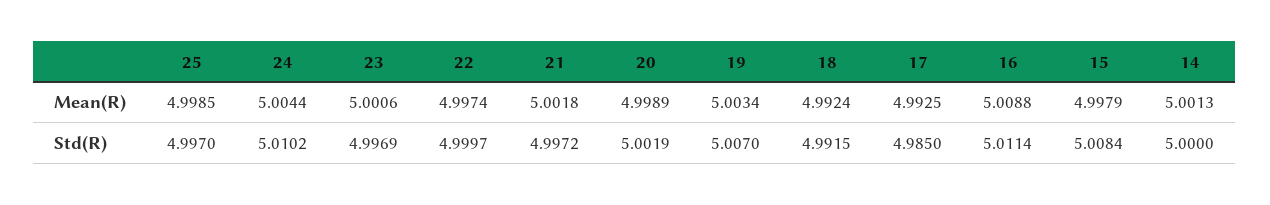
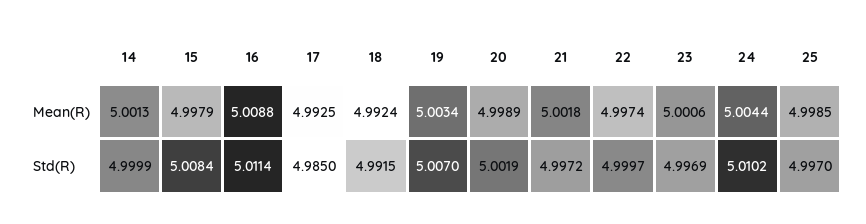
  {
    "25": {
      "Mean(R)": 4.9985,
      "Std(R)": 4.997
    },
    "24": {
      "Mean(R)": 5.0044,
      "Std(R)": 5.0102
    },
    "23": {
      "Mean(R)": 5.0006,
      "Std(R)": 4.9969
    },
    "22": {
      "Mean(R)": 4.9974,
      "Std(R)": 4.9997
    },
    "21": {
      "Mean(R)": 5.0018,
      "Std(R)": 4.9972
    },
    "20": {
      "Mean(R)": 4.9989,
      "Std(R)": 5.0019
    },
    "19": {
      "Mean(R)": 5.0034,
      "Std(R)": 5.007
    },
    "18": {
      "Mean(R)": 4.9924,
      "Std(R)": 4.9915
    },
    "17": {
      "Mean(R)": 4.9925,
      "Std(R)": 4.985
    },
    "16": {
      "Mean(R)": 5.0088,
      "Std(R)": 5.0114
    },
    "15": {
      "Mean(R)": 4.9979,
      "Std(R)": 5.0084
    },
    "14": {
      "Mean(R)": 5.0013,
-     "Std(R)": 5
+     "Std(R)": 4.9999
    }
  }

